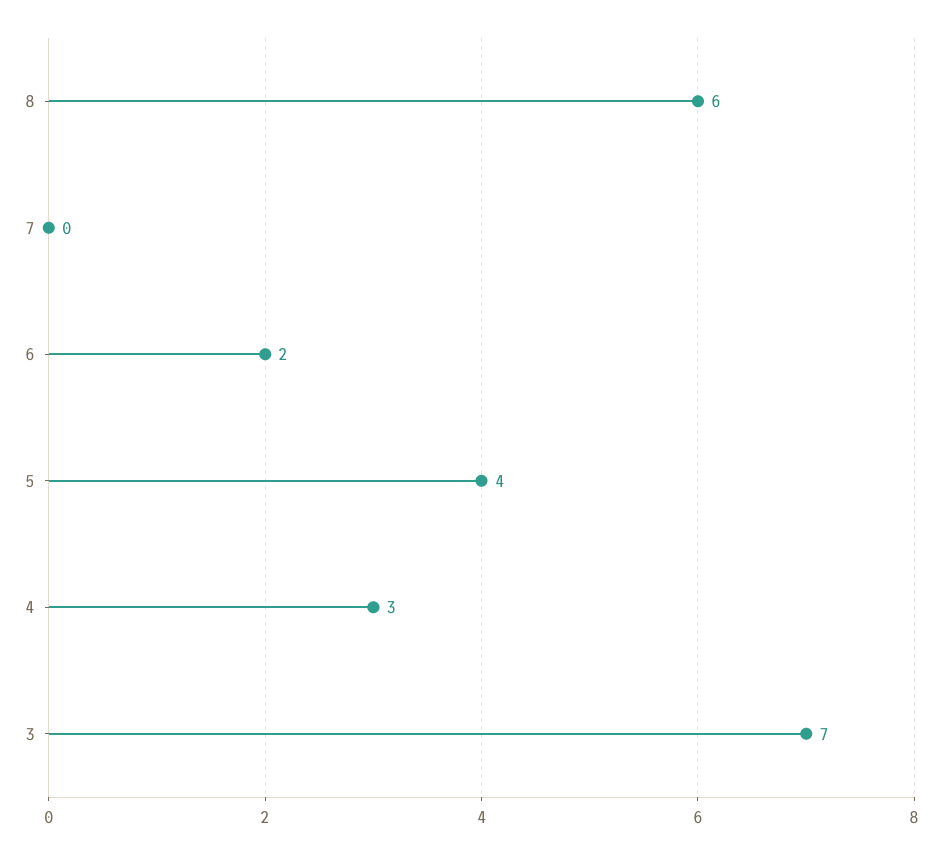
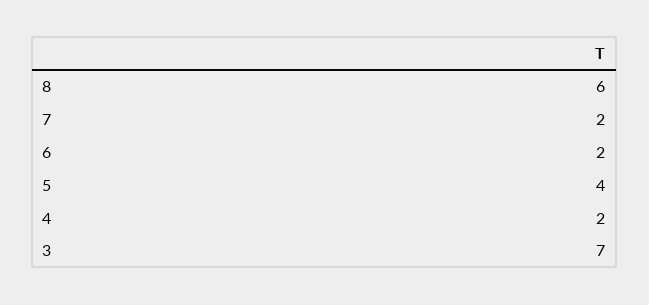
  {
    "8": 6,
-   "7": 0,
+   "7": 2,
    "6": 2,
    "5": 4,
-   "4": 3,
+   "4": 2,
    "3": 7
  }

